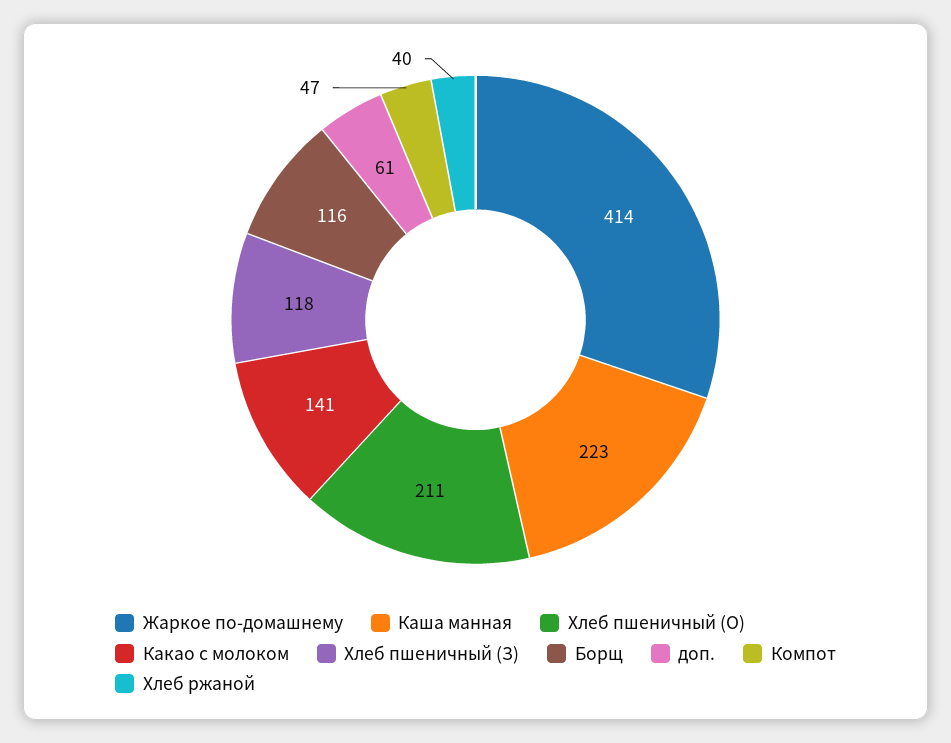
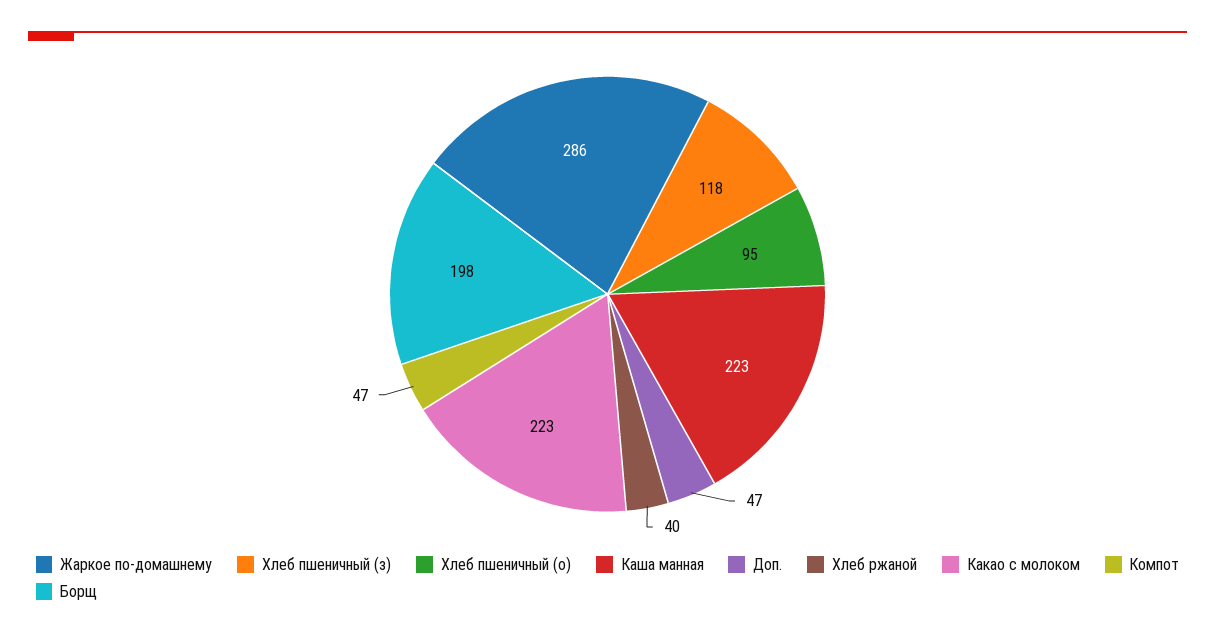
  {
-   "Жаркое по-домашнему": 414,
+   "Жаркое по-домашнему": 286,
    "Каша манная": 223,
-   "Хлеб пшеничный (О)": 211,
+   "Хлеб пшеничный (О)": 95,
-   "Какао с молоком": 141,
+   "Какао с молоком": 223,
    "Хлеб пшеничный (З)": 118,
-   "Борщ": 116,
+   "Борщ": 198,
-   "доп.": 61,
+   "доп.": 47,
    "Компот": 47,
    "Хлеб ржаной": 40
  }

